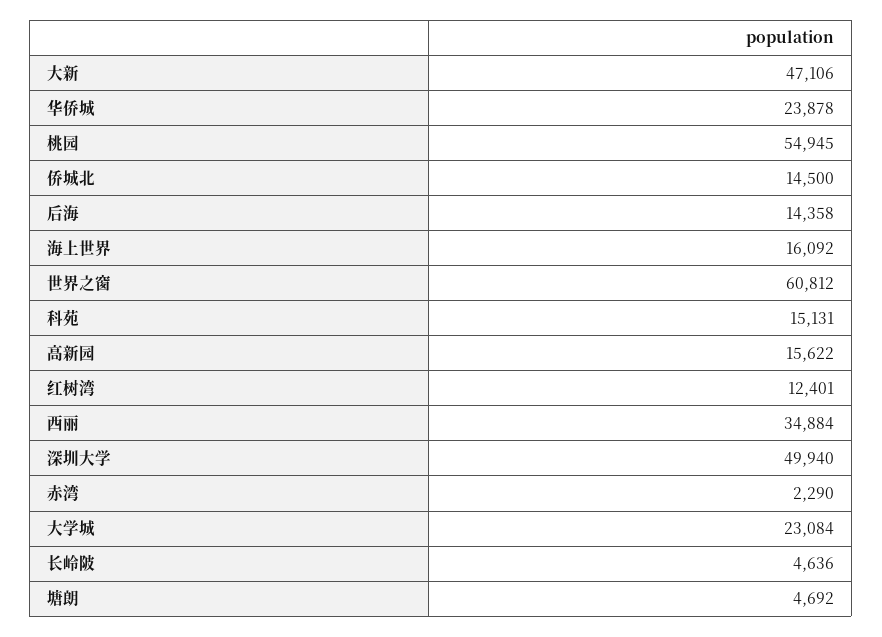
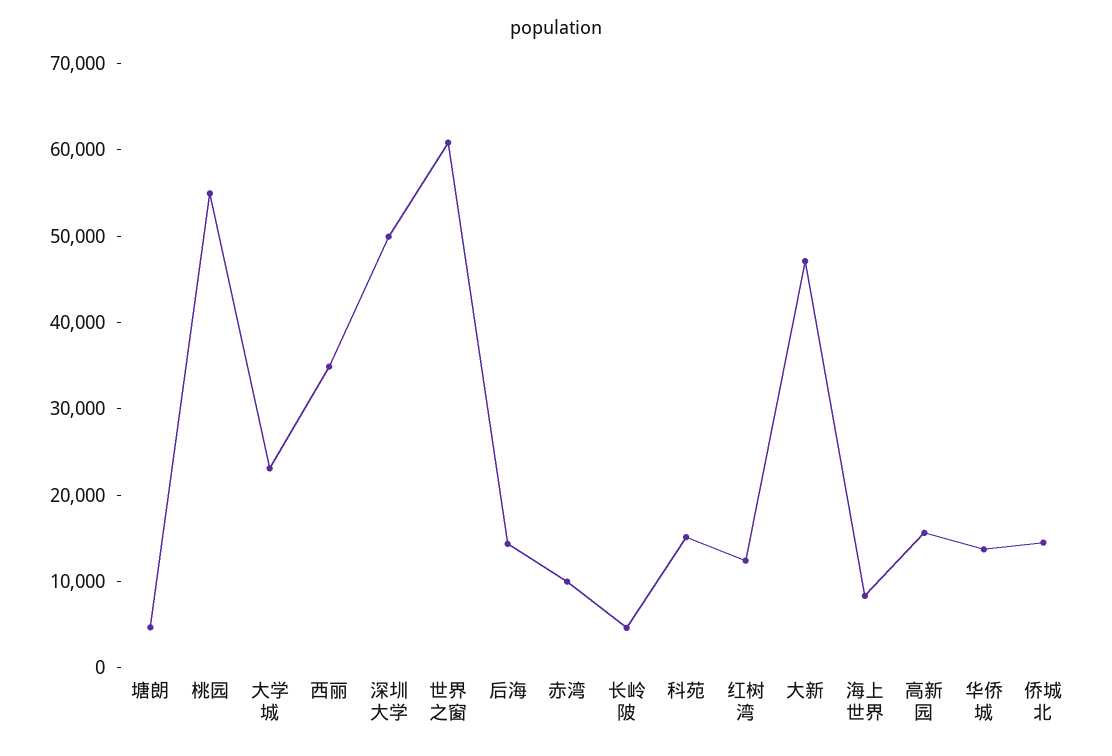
  {
    "大新": 47106,
-   "华侨城": 23878,
+   "华侨城": 14000,
    "桃园": 54945,
    "侨城北": 14500,
    "后海": 14358,
-   "海上世界": 16092,
+   "海上世界": 8000,
    "世界之窗": 60812,
    "科苑": 15131,
    "高新园": 15622,
    "红树湾": 12401,
    "西丽": 34884,
    "深圳大学": 49940,
-   "赤湾": 2290,
+   "赤湾": 10000,
    "大学城": 23084,
    "长岭陂": 4636,
    "塘朗": 4692
  }

